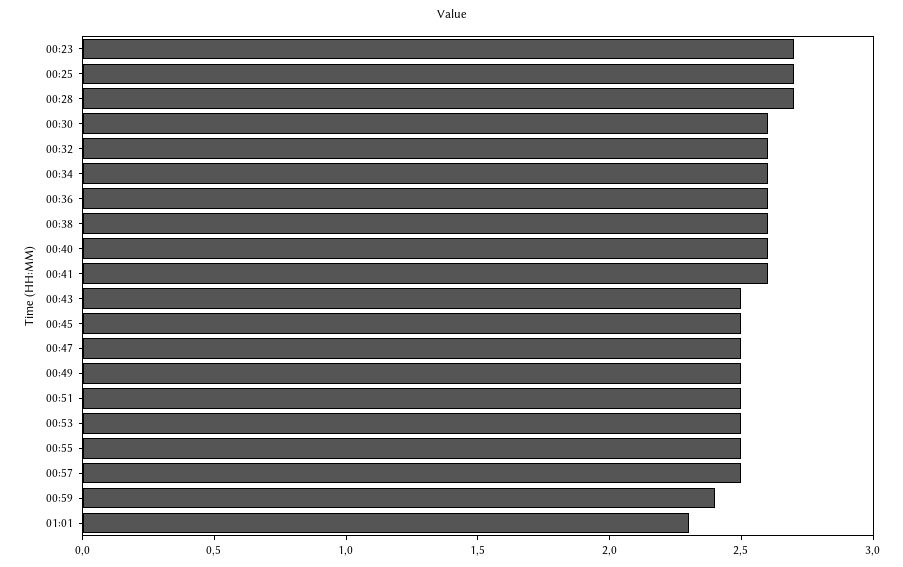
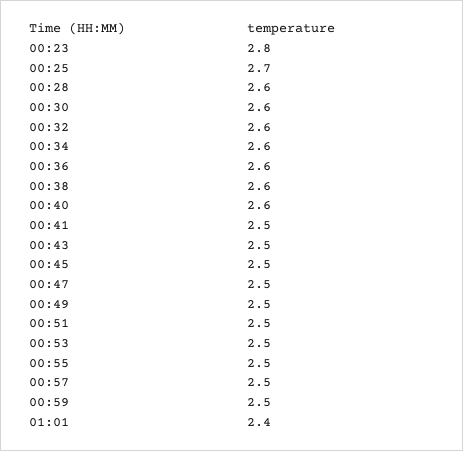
  {
-   "00:23": 2.7,
+   "00:23": 2.8,
    "00:25": 2.7,
-   "00:28": 2.7,
+   "00:28": 2.6,
    "00:30": 2.6,
    "00:32": 2.6,
    "00:34": 2.6,
    "00:36": 2.6,
    "00:38": 2.6,
    "00:40": 2.6,
-   "00:41": 2.6,
+   "00:41": 2.5,
    "00:43": 2.5,
    "00:45": 2.5,
    "00:47": 2.5,
    "00:49": 2.5,
    "00:51": 2.5,
    "00:53": 2.5,
    "00:55": 2.5,
    "00:57": 2.5,
-   "00:59": 2.4,
+   "00:59": 2.5,
-   "01:01": 2.3
+   "01:01": 2.4
  }

